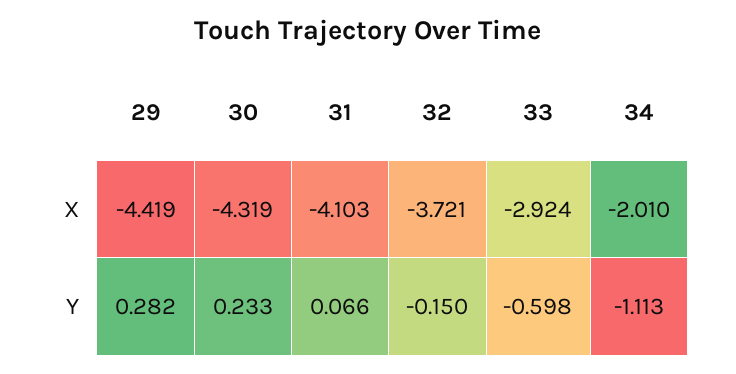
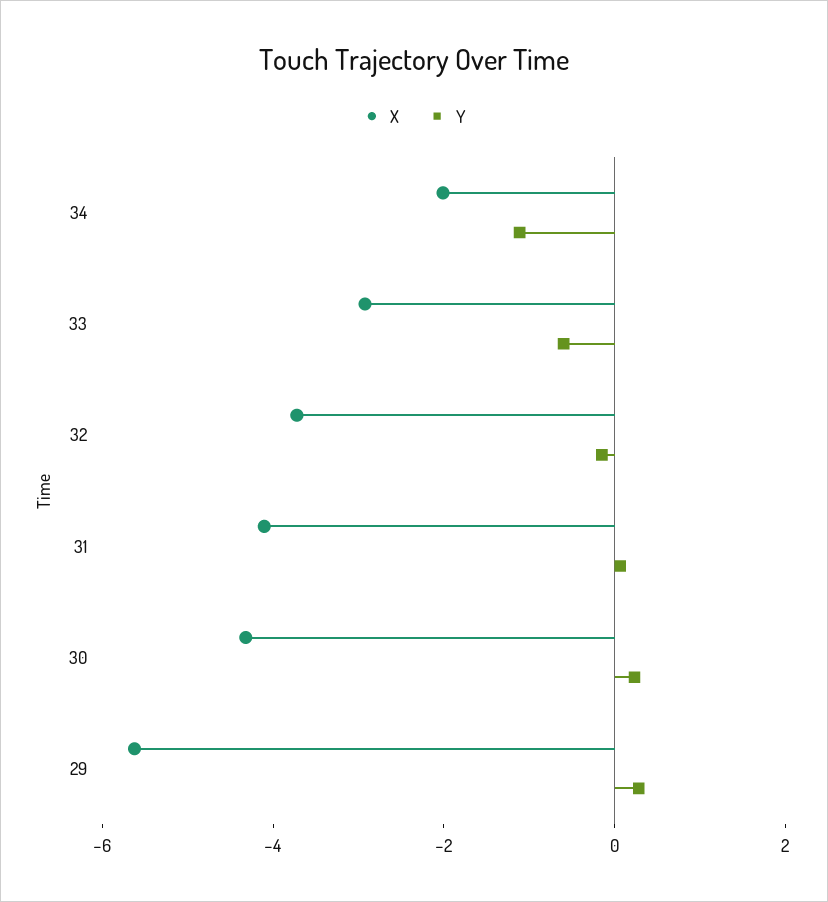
  {
    "X": {
-     "29": -4.419,
+     "29": -5.5,
      "30": -4.319,
      "31": -4.103,
      "32": -3.721,
      "33": -2.924,
      "34": -2.01
    },
    "Y": {
      "29": 0.282,
      "30": 0.233,
      "31": 0.066,
      "32": -0.15,
      "33": -0.598,
      "34": -1.113
    }
  }

